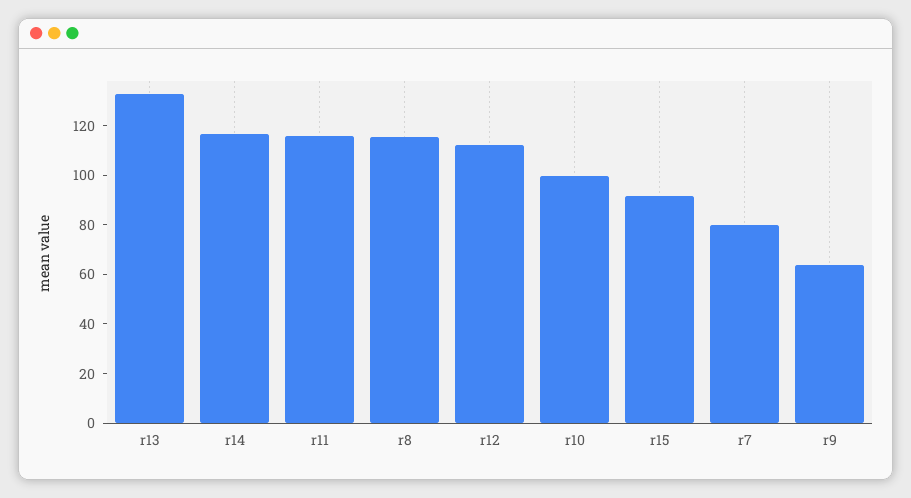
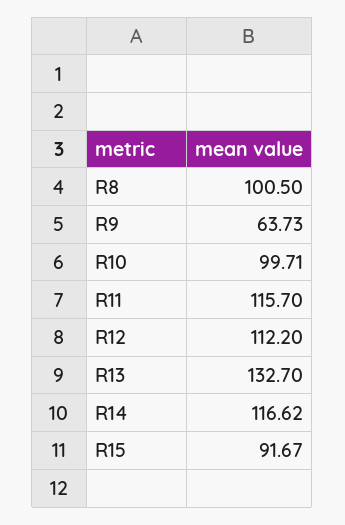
  {
    "r13": 132.7,
    "r14": 116.62,
    "r11": 115.7,
-   "r8": 115,
+   "r8": 100.5,
    "r12": 112.2,
    "r10": 99.71,
    "r15": 91.67,
-   "r7": 80,
    "r9": 63.73
  }

